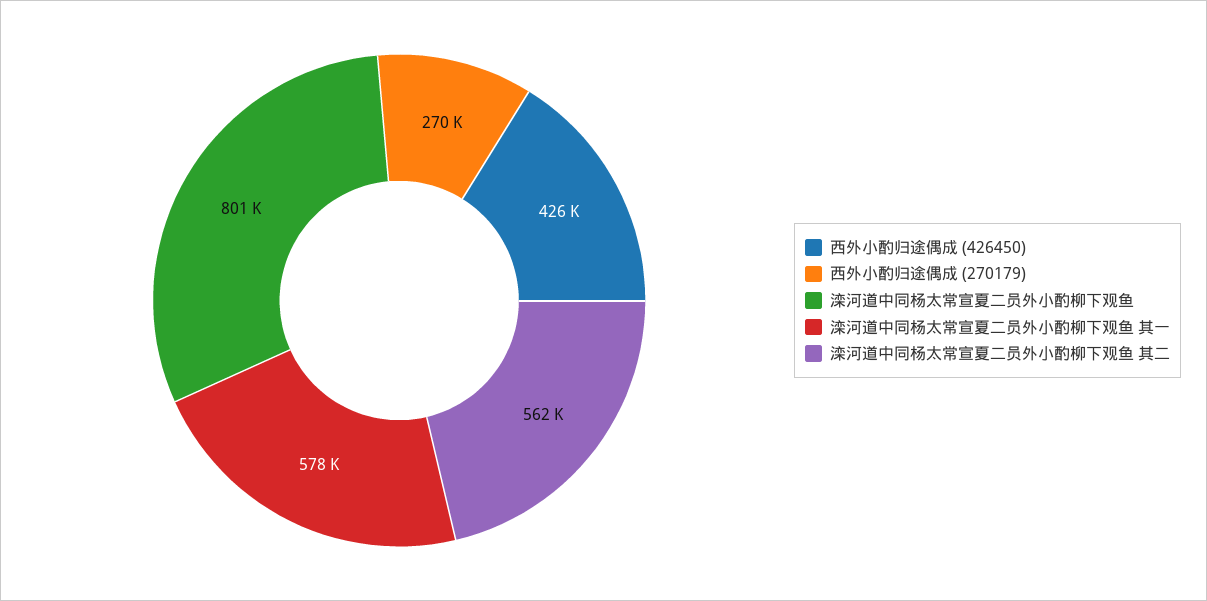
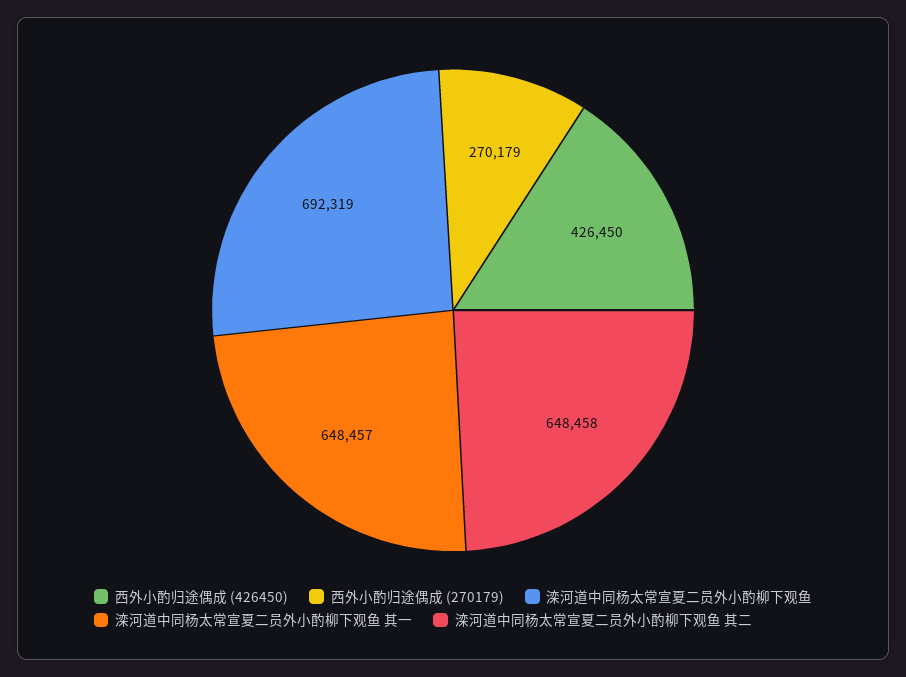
  {
    "西外小酌归途偶成 (426450)": 426450,
    "西外小酌归途偶成 (270179)": 270179,
-   "滦河道中同杨太常宣夏二员外小酌柳下观鱼": 801000,
+   "滦河道中同杨太常宣夏二员外小酌柳下观鱼": 692319,
-   "滦河道中同杨太常宣夏二员外小酌柳下观鱼 其一": 578000,
+   "滦河道中同杨太常宣夏二员外小酌柳下观鱼 其一": 648457,
-   "滦河道中同杨太常宣夏二员外小酌柳下观鱼 其二": 562000
+   "滦河道中同杨太常宣夏二员外小酌柳下观鱼 其二": 648458
  }

